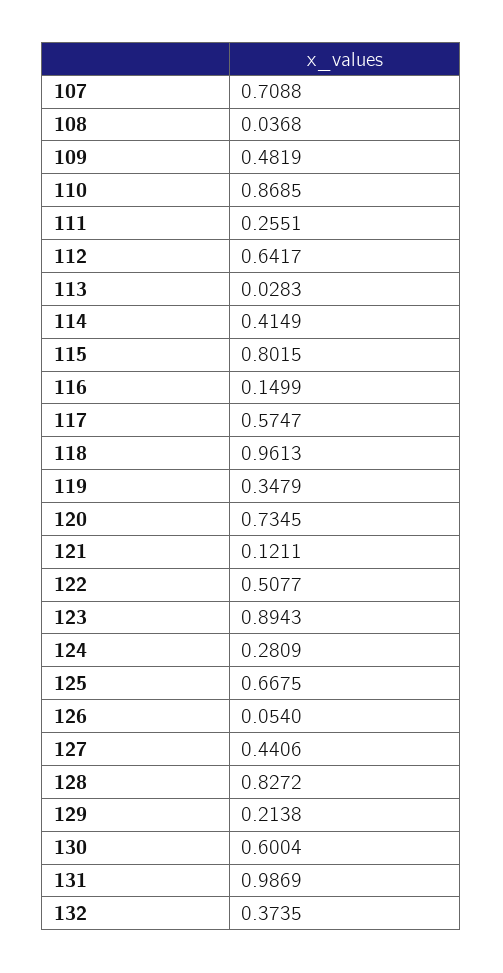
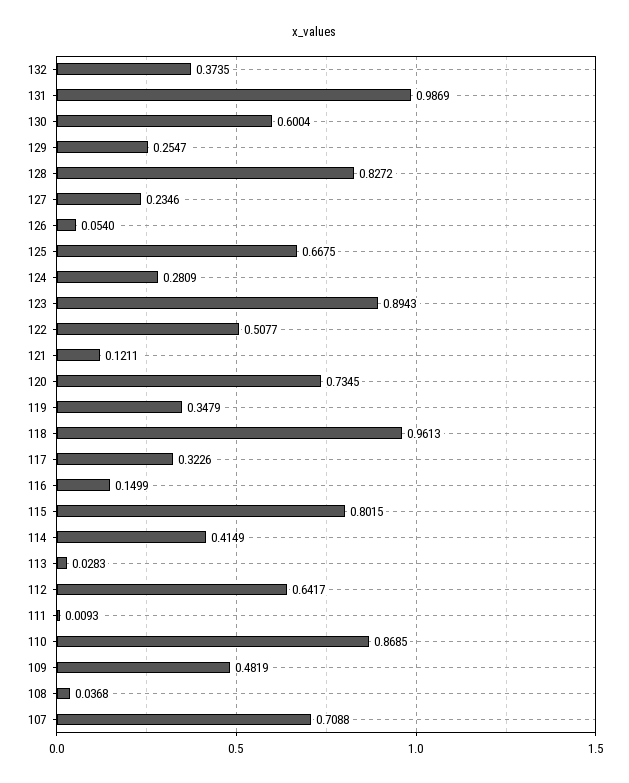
  {
    "107": 0.7088,
    "108": 0.0368,
    "109": 0.4819,
    "110": 0.8685,
-   "111": 0.2551,
+   "111": 0.0093,
    "112": 0.6417,
    "113": 0.0283,
    "114": 0.4149,
    "115": 0.8015,
    "116": 0.1499,
-   "117": 0.5747,
+   "117": 0.3226,
    "118": 0.9613,
    "119": 0.3479,
    "120": 0.7345,
    "121": 0.1211,
    "122": 0.5077,
    "123": 0.8943,
    "124": 0.2809,
    "125": 0.6675,
    "126": 0.054,
-   "127": 0.4406,
+   "127": 0.2346,
    "128": 0.8272,
-   "129": 0.2138,
+   "129": 0.2547,
    "130": 0.6004,
    "131": 0.9869,
    "132": 0.3735
  }

